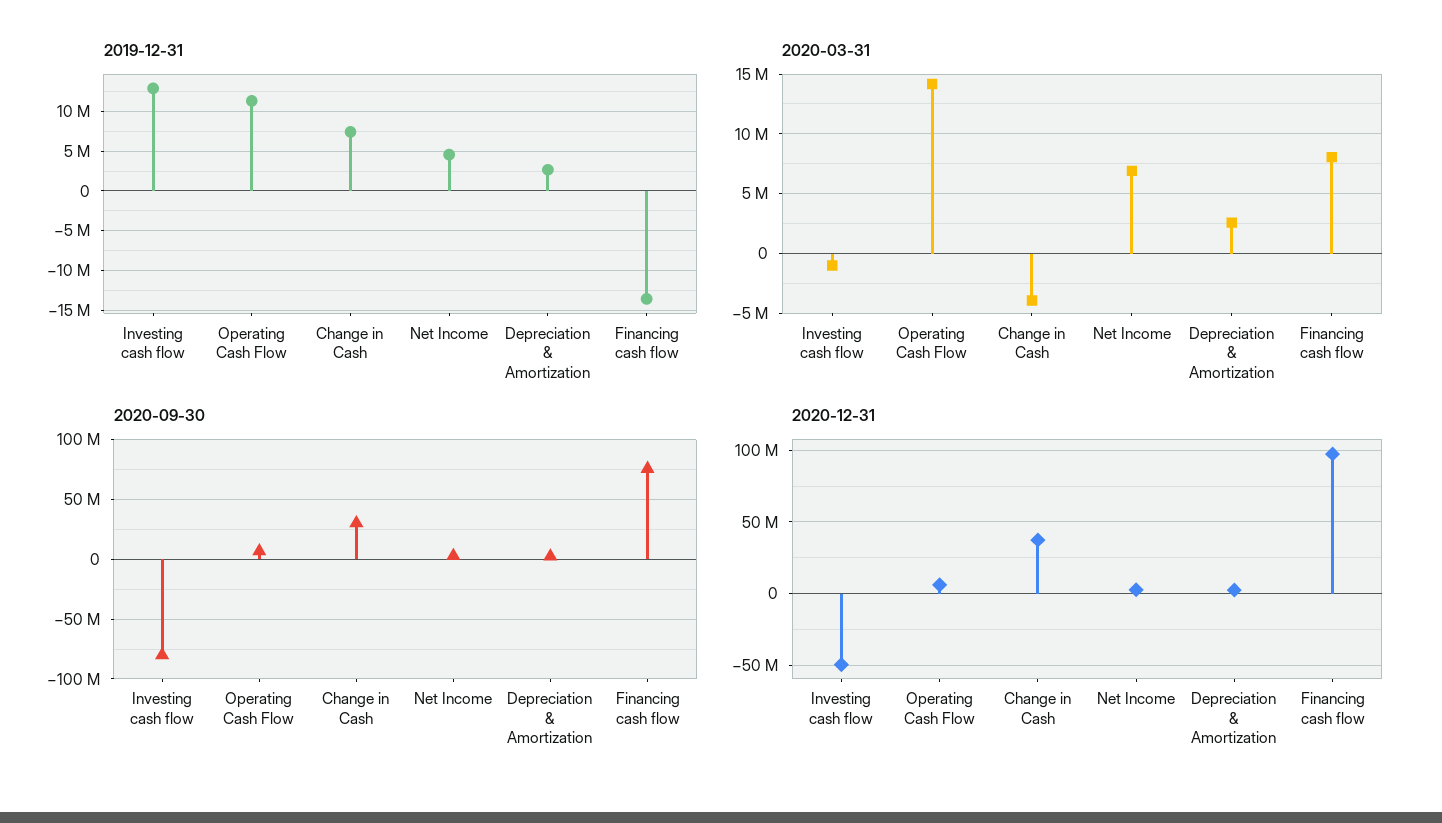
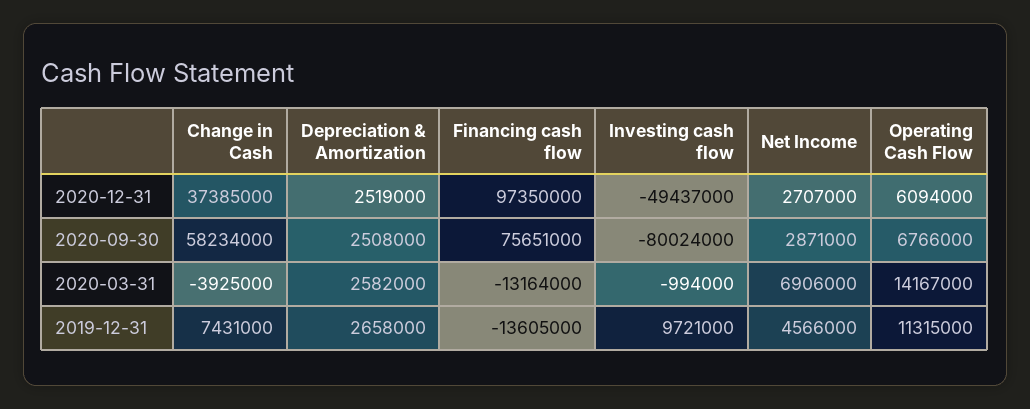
  {
    "2019-12-31": {
-     "Investing cash flow": 13000000,
+     "Investing cash flow": 9721000,
      "Operating Cash Flow": 11315000,
      "Change in Cash": 7431000,
      "Net Income": 4566000,
      "Depreciation & Amortization": 2658000,
      "Financing cash flow": -13605000
    },
    "2020-03-31": {
      "Investing cash flow": -994000,
      "Operating Cash Flow": 14167000,
      "Change in Cash": -3925000,
      "Net Income": 6906000,
      "Depreciation & Amortization": 2582000,
-     "Financing cash flow": 8000000
+     "Financing cash flow": -13164000
    },
    "2020-09-30": {
      "Investing cash flow": -80024000,
      "Operating Cash Flow": 6766000,
-     "Change in Cash": 30000000,
+     "Change in Cash": 58234000,
      "Net Income": 2871000,
      "Depreciation & Amortization": 2508000,
      "Financing cash flow": 75651000
    },
    "2020-12-31": {
      "Investing cash flow": -49437000,
      "Operating Cash Flow": 6094000,
      "Change in Cash": 37385000,
      "Net Income": 2707000,
      "Depreciation & Amortization": 2519000,
      "Financing cash flow": 97350000
    }
  }

